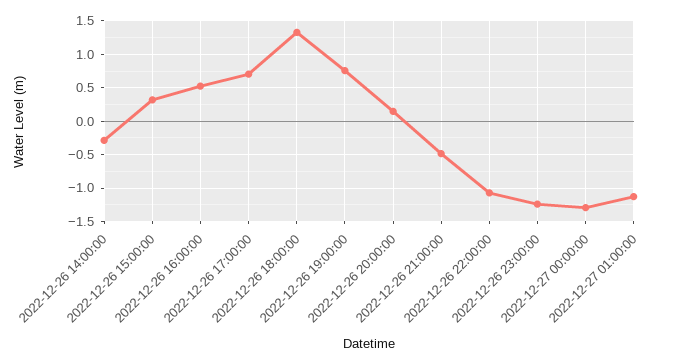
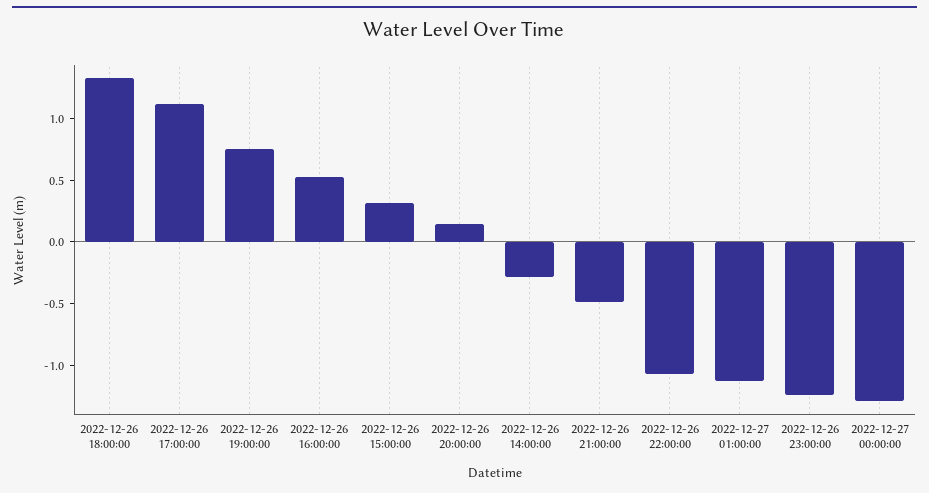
  {
    "2022-12-26 14:00:00": -0.3,
    "2022-12-26 15:00:00": 0.3,
    "2022-12-26 16:00:00": 0.5,
-   "2022-12-26 17:00:00": 0.7,
+   "2022-12-26 17:00:00": 1.1,
    "2022-12-26 18:00:00": 1.3,
    "2022-12-26 19:00:00": 0.8,
    "2022-12-26 20:00:00": 0.1,
    "2022-12-26 21:00:00": -0.5,
    "2022-12-26 22:00:00": -1.1,
    "2022-12-26 23:00:00": -1.2,
    "2022-12-27 00:00:00": -1.3,
    "2022-12-27 01:00:00": -1.1
  }

